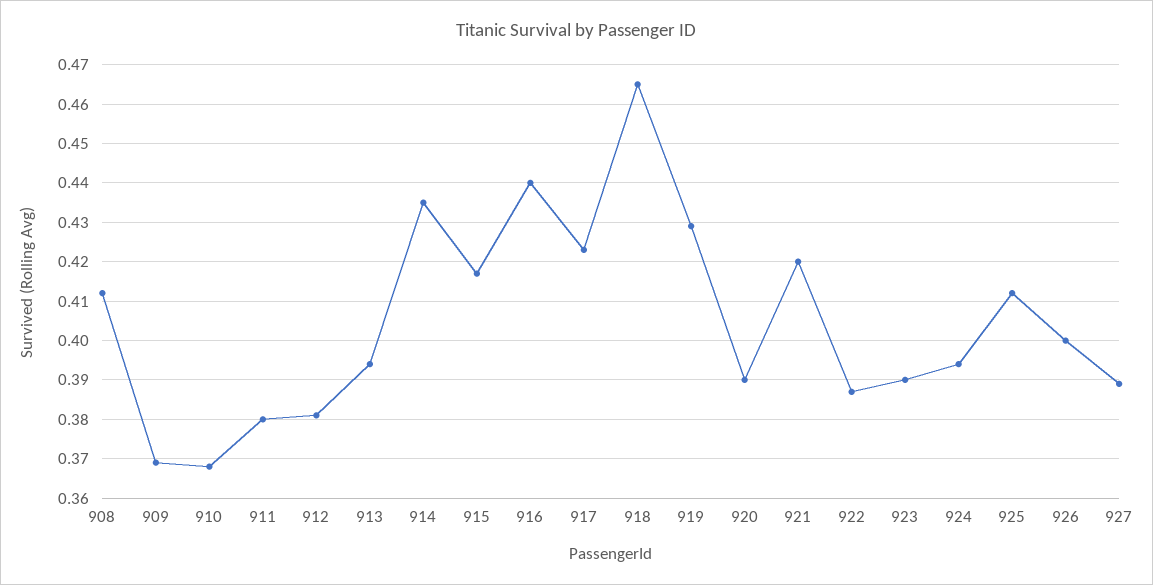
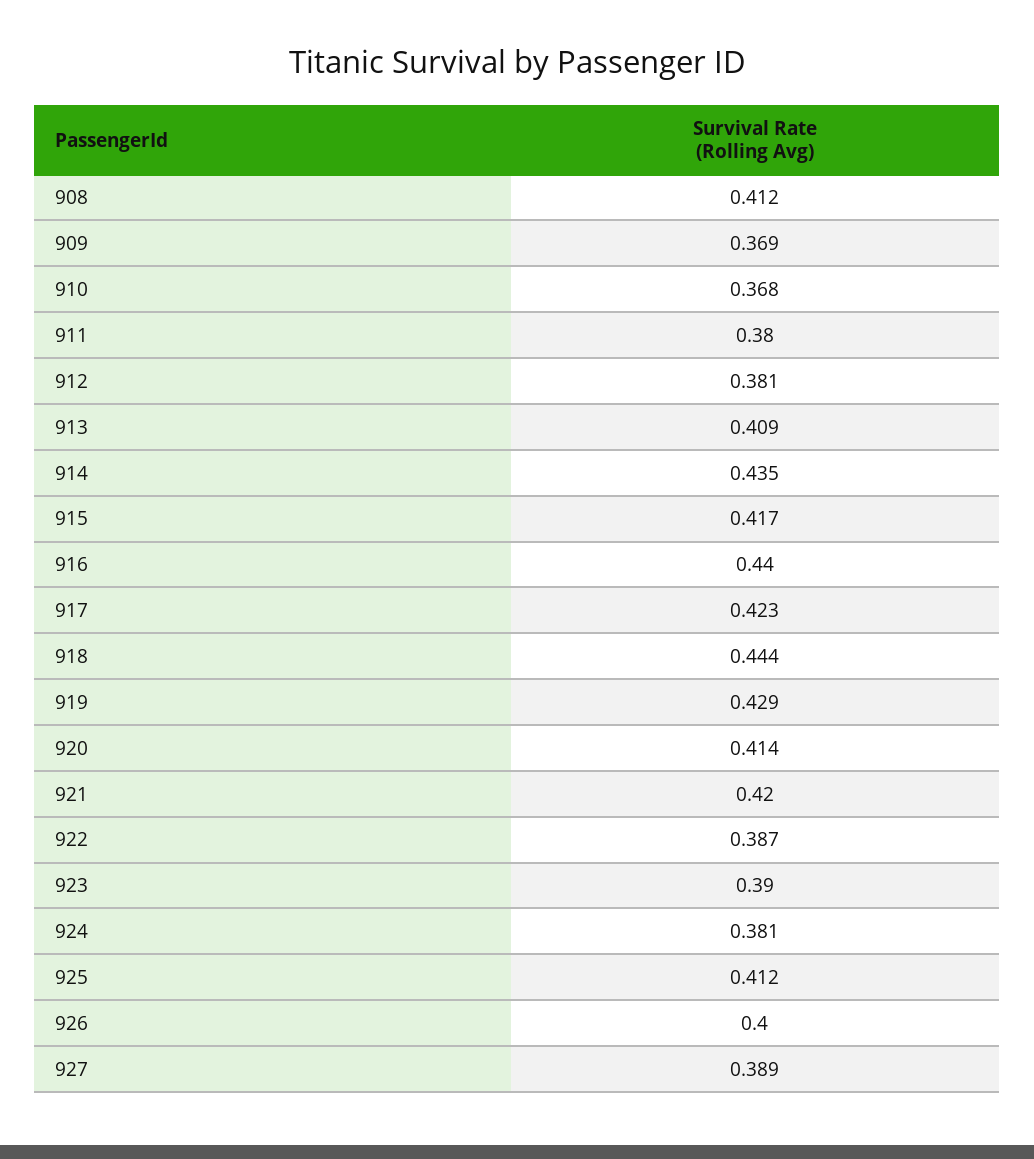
  {
    "908": 0.412,
    "909": 0.369,
    "910": 0.368,
    "911": 0.38,
    "912": 0.381,
-   "913": 0.395,
+   "913": 0.409,
    "914": 0.435,
    "915": 0.417,
    "916": 0.44,
    "917": 0.423,
-   "918": 0.465,
+   "918": 0.444,
    "919": 0.429,
-   "920": 0.39,
+   "920": 0.414,
    "921": 0.42,
    "922": 0.387,
    "923": 0.39,
-   "924": 0.395,
+   "924": 0.381,
    "925": 0.412,
    "926": 0.4,
    "927": 0.389
  }

